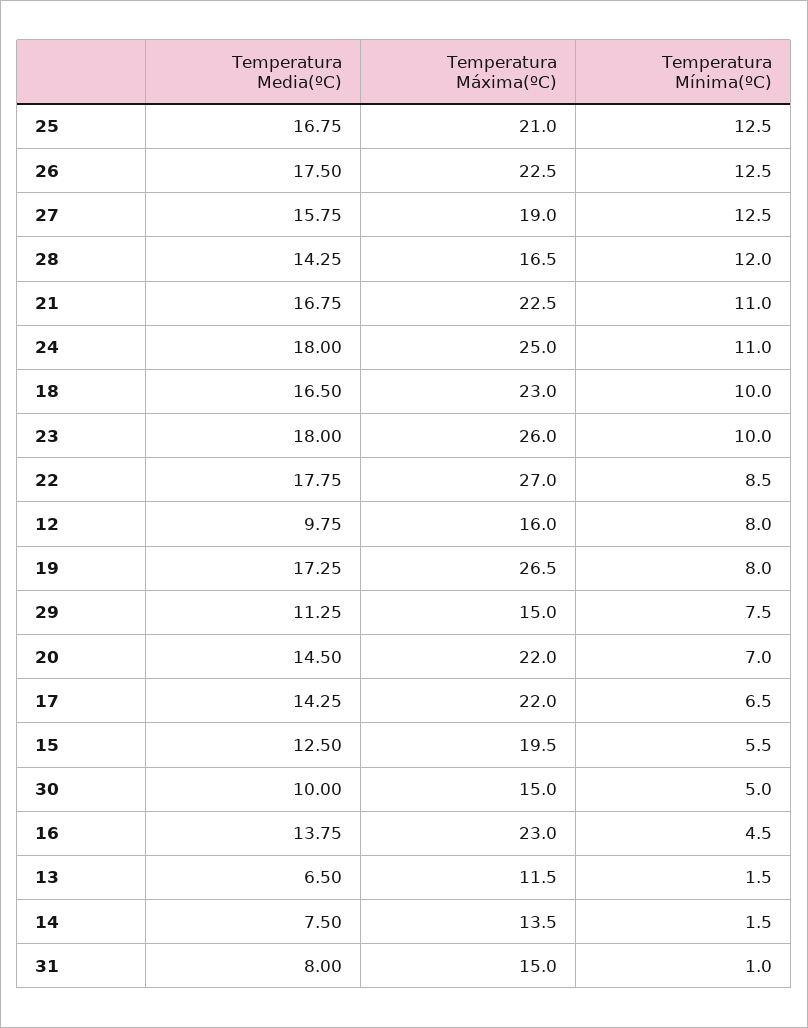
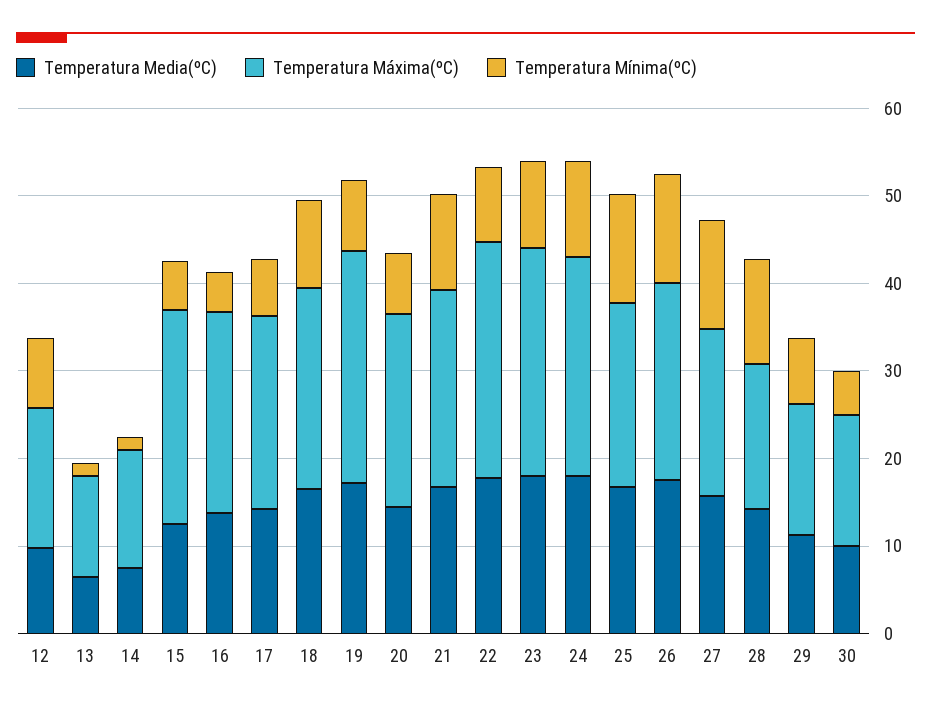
  {
    "Temperatura Media(ºC)": {
      "25": 16.75,
      "26": 17.5,
      "27": 15.75,
      "28": 14.25,
      "21": 16.75,
      "24": 18,
      "18": 16.5,
      "23": 18,
      "22": 17.75,
      "12": 9.75,
      "19": 17.25,
      "29": 11.25,
      "20": 14.5,
      "17": 14.25,
      "15": 12.5,
      "30": 10,
      "16": 13.75,
      "13": 6.5,
-     "14": 7.5,
+     "14": 7.5
-     "31": 8
    },
    "Temperatura Máxima(ºC)": {
      "25": 21,
      "26": 22.5,
      "27": 19,
      "28": 16.5,
      "21": 22.5,
      "24": 25,
      "18": 23,
      "23": 26,
      "22": 27,
      "12": 16,
      "19": 26.5,
      "29": 15,
      "20": 22,
      "17": 22,
-     "15": 19.5,
+     "15": 24,
      "30": 15,
      "16": 23,
      "13": 11.5,
-     "14": 13.5,
+     "14": 13.5
-     "31": 15
    },
    "Temperatura Mínima(ºC)": {
      "25": 12.5,
      "26": 12.5,
      "27": 12.5,
      "28": 12,
      "21": 11,
      "24": 11,
      "18": 10,
      "23": 10,
      "22": 8.5,
      "12": 8,
      "19": 8,
      "29": 7.5,
      "20": 7,
      "17": 6.5,
      "15": 5.5,
      "30": 5,
      "16": 4.5,
      "13": 1.5,
-     "14": 1.5,
+     "14": 1.5
-     "31": 1
    }
  }

